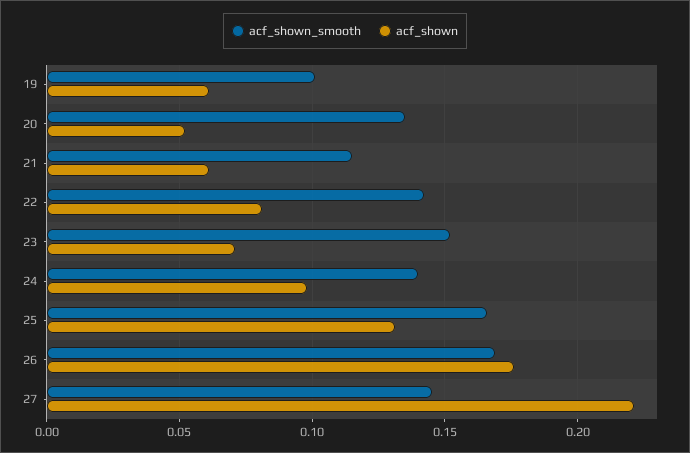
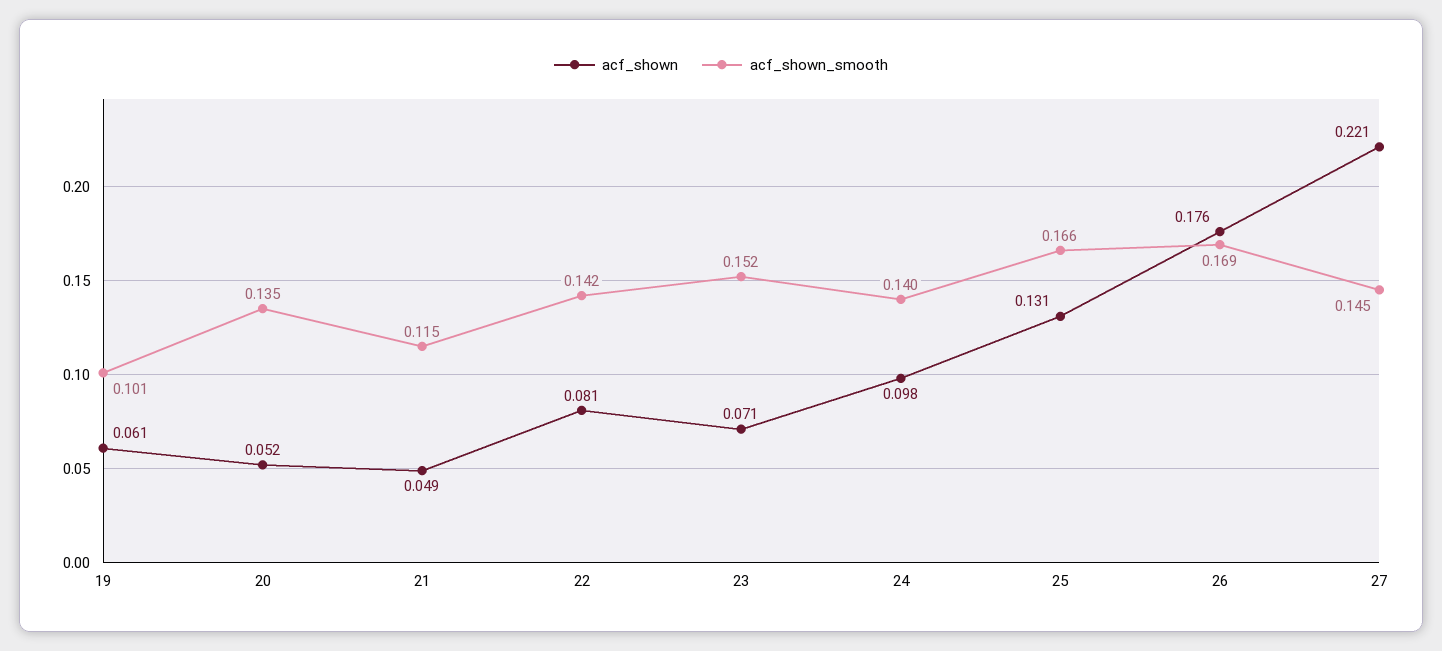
  {
    "acf_shown_smooth": {
      "19": 0.101,
      "20": 0.135,
      "21": 0.115,
      "22": 0.142,
      "23": 0.152,
      "24": 0.14,
      "25": 0.166,
      "26": 0.169,
      "27": 0.145
    },
    "acf_shown": {
      "19": 0.061,
      "20": 0.052,
-     "21": 0.06,
+     "21": 0.049,
      "22": 0.081,
      "23": 0.071,
      "24": 0.098,
      "25": 0.131,
      "26": 0.176,
      "27": 0.221
    }
  }

